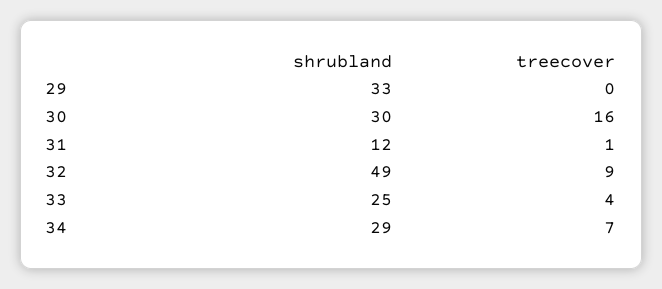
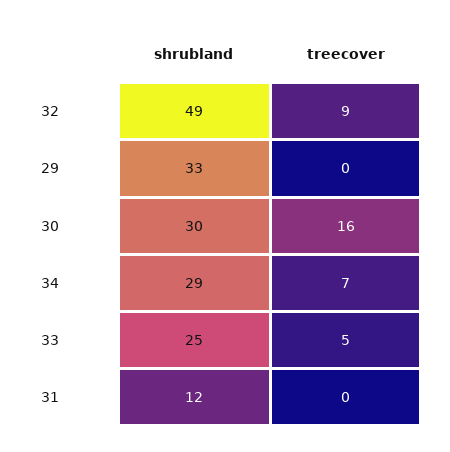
  {
    "shrubland": {
      "29": 33,
      "30": 30,
      "31": 12,
      "32": 49,
      "33": 25,
      "34": 29
    },
    "treecover": {
      "29": 0,
      "30": 16,
-     "31": 1,
+     "31": 0,
      "32": 9,
-     "33": 4,
+     "33": 5,
      "34": 7
    }
  }

